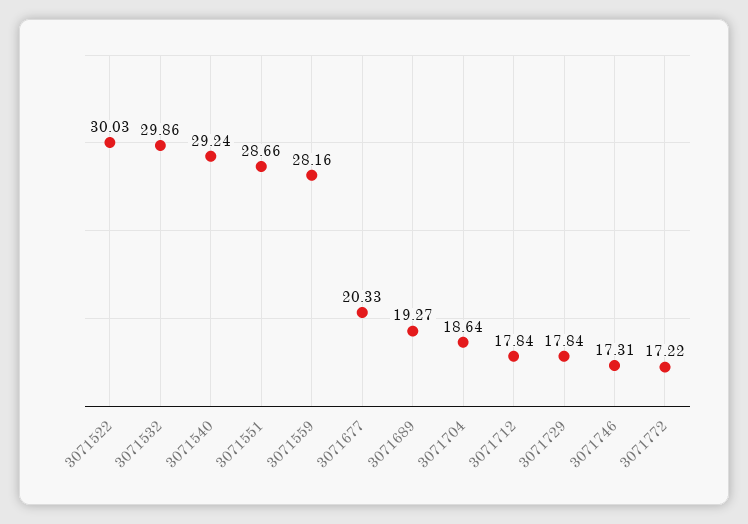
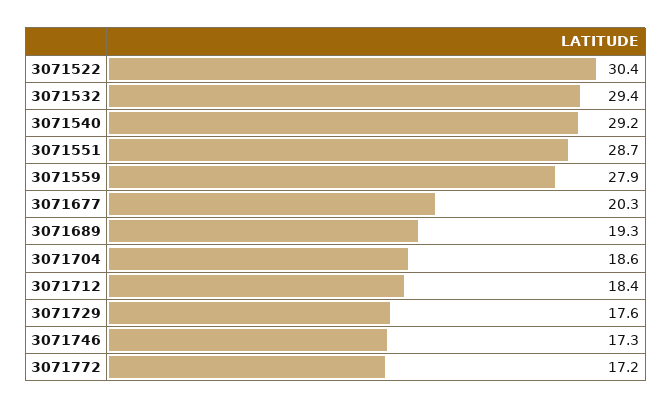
  {
-   "3071522": 30.03,
+   "3071522": 30.4,
-   "3071532": 29.86,
+   "3071532": 29.4,
    "3071540": 29.24,
    "3071551": 28.66,
-   "3071559": 28.16,
+   "3071559": 27.9,
    "3071677": 20.33,
    "3071689": 19.27,
    "3071704": 18.64,
-   "3071712": 17.84,
+   "3071712": 18.4,
-   "3071729": 17.84,
+   "3071729": 17.6,
    "3071746": 17.31,
    "3071772": 17.22
  }

